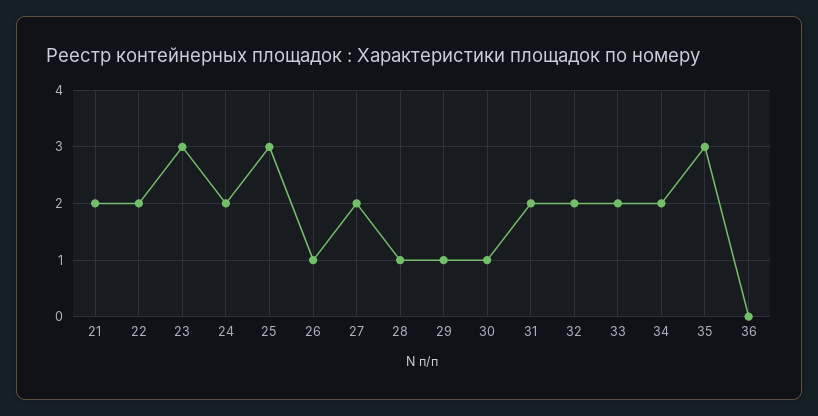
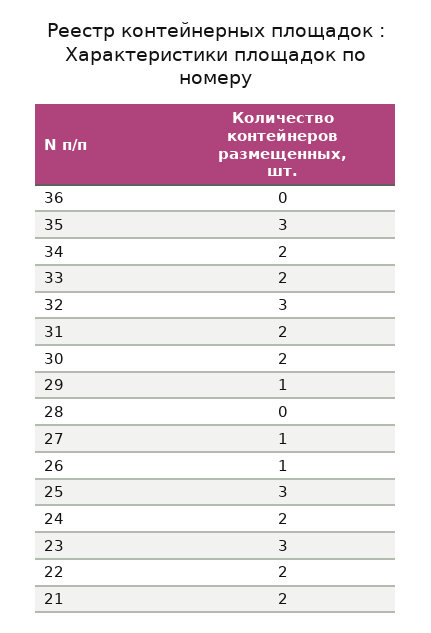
  {
    "21": 2,
    "22": 2,
    "23": 3,
    "24": 2,
    "25": 3,
    "26": 1,
-   "27": 2,
+   "27": 1,
-   "28": 1,
+   "28": 0,
    "29": 1,
-   "30": 1,
+   "30": 2,
    "31": 2,
-   "32": 2,
+   "32": 3,
    "33": 2,
    "34": 2,
    "35": 3,
    "36": 0
  }

